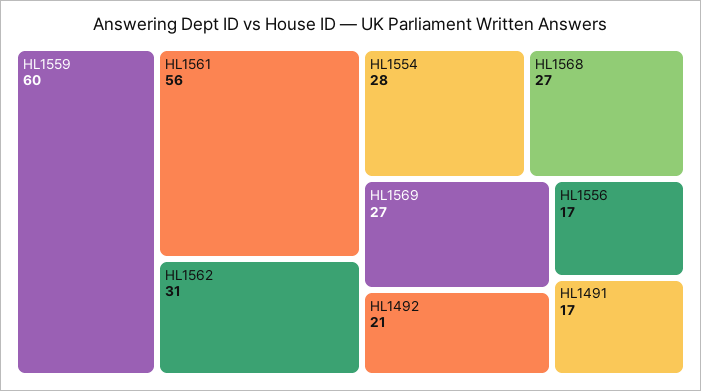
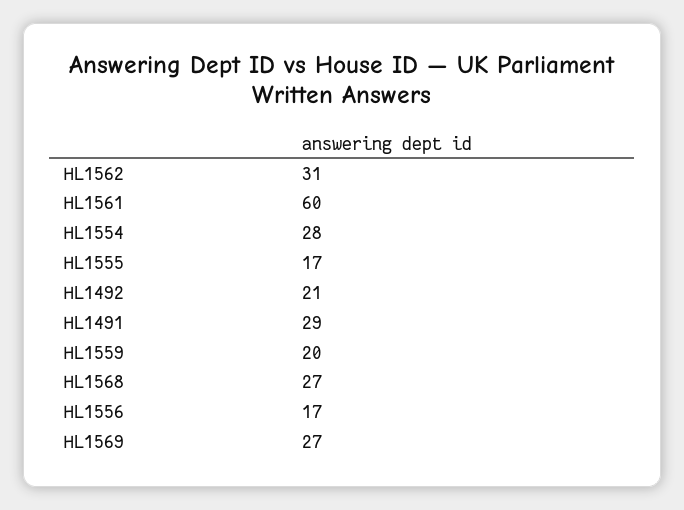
  {
-   "HL1559": 60,
+   "HL1559": 20,
-   "HL1561": 56,
+   "HL1561": 60,
    "HL1562": 31,
    "HL1554": 28,
    "HL1568": 27,
    "HL1569": 27,
    "HL1492": 21,
    "HL1556": 17,
-   "HL1491": 17
+   "HL1491": 29,
+   "HL1555": 17
  }

